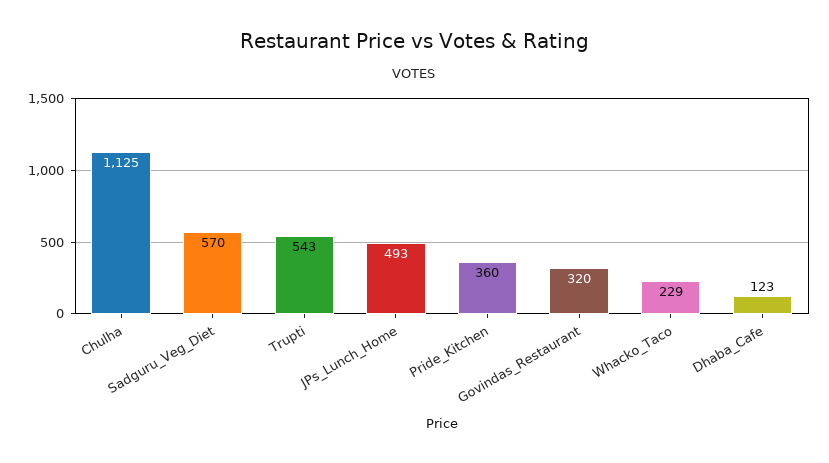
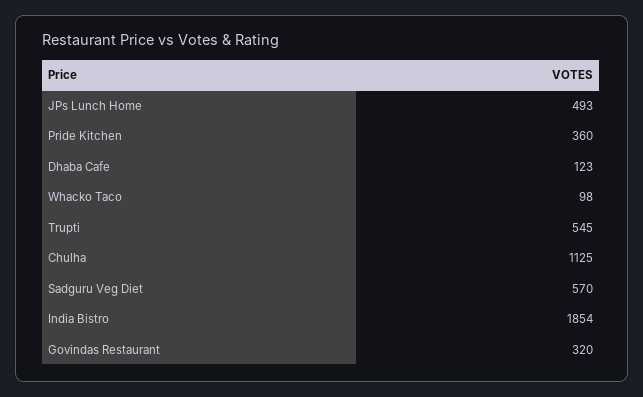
  {
    "Chulha": 1125,
    "Sadguru_Veg_Diet": 570,
-   "Trupti": 543,
+   "Trupti": 545,
    "JPs_Lunch_Home": 493,
    "Pride_Kitchen": 360,
    "Govindas_Restaurant": 320,
-   "Whacko_Taco": 229,
+   "Whacko_Taco": 98,
-   "Dhaba_Cafe": 123
+   "Dhaba_Cafe": 123,
+   "India Bistro": 1854
  }

